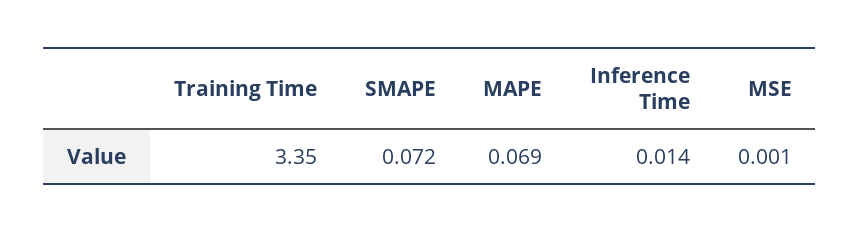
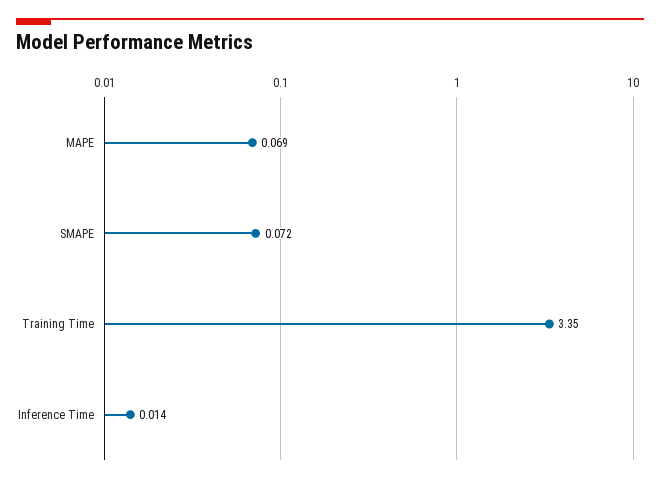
  {
    "Training Time": 3.35,
    "SMAPE": 0.072,
    "MAPE": 0.069,
-   "Inference Time": 0.014,
+   "Inference Time": 0.014
-   "MSE": 0.001
  }

